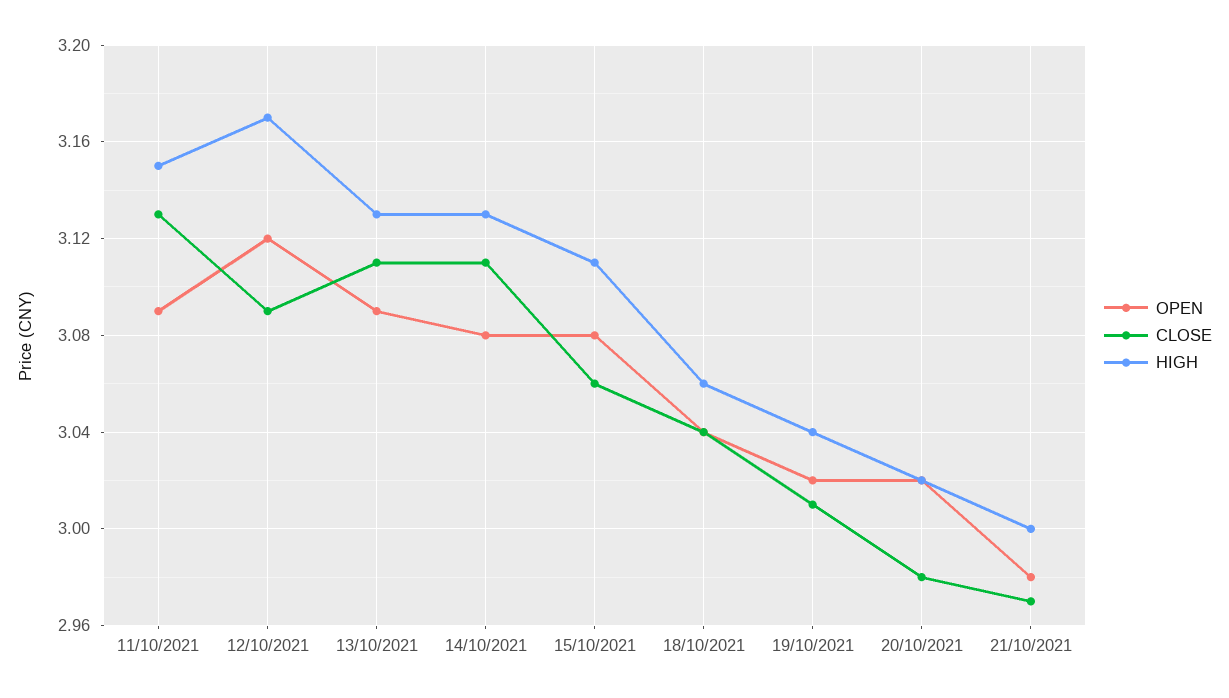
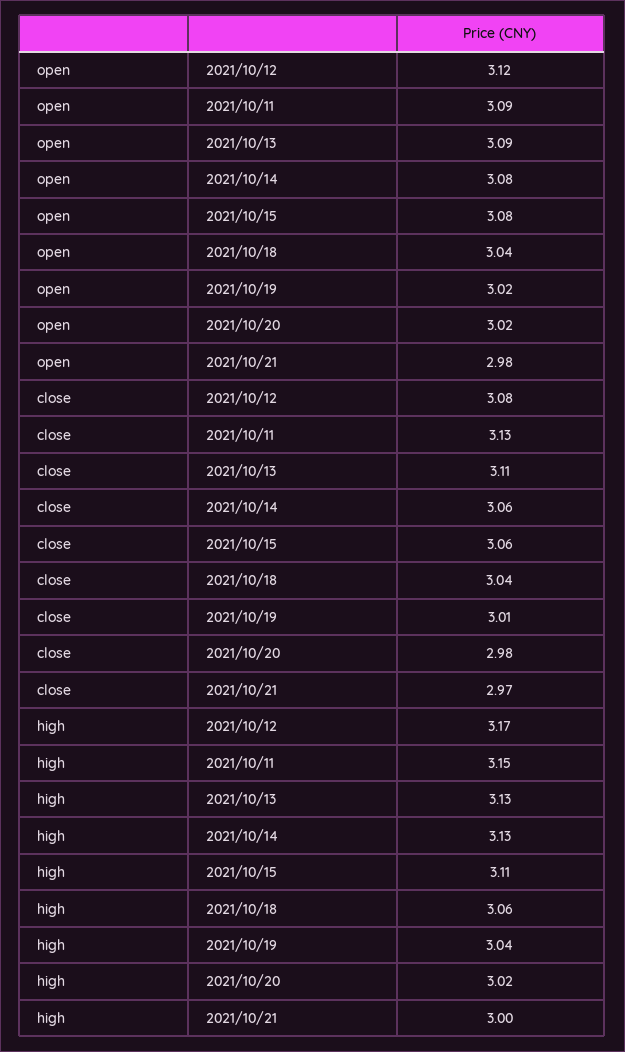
  {
    "OPEN": {
      "11/10/2021": 3.09,
      "12/10/2021": 3.12,
      "13/10/2021": 3.09,
      "14/10/2021": 3.08,
      "15/10/2021": 3.08,
      "18/10/2021": 3.04,
      "19/10/2021": 3.02,
      "20/10/2021": 3.02,
      "21/10/2021": 2.98
    },
    "CLOSE": {
      "11/10/2021": 3.13,
-     "12/10/2021": 3.09,
+     "12/10/2021": 3.08,
      "13/10/2021": 3.11,
-     "14/10/2021": 3.11,
+     "14/10/2021": 3.06,
      "15/10/2021": 3.06,
      "18/10/2021": 3.04,
      "19/10/2021": 3.01,
      "20/10/2021": 2.98,
      "21/10/2021": 2.97
    },
    "HIGH": {
      "11/10/2021": 3.15,
      "12/10/2021": 3.17,
      "13/10/2021": 3.13,
      "14/10/2021": 3.13,
      "15/10/2021": 3.11,
      "18/10/2021": 3.06,
      "19/10/2021": 3.04,
      "20/10/2021": 3.02,
      "21/10/2021": 3
    }
  }

